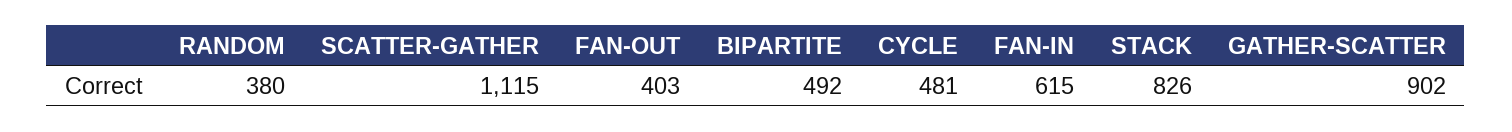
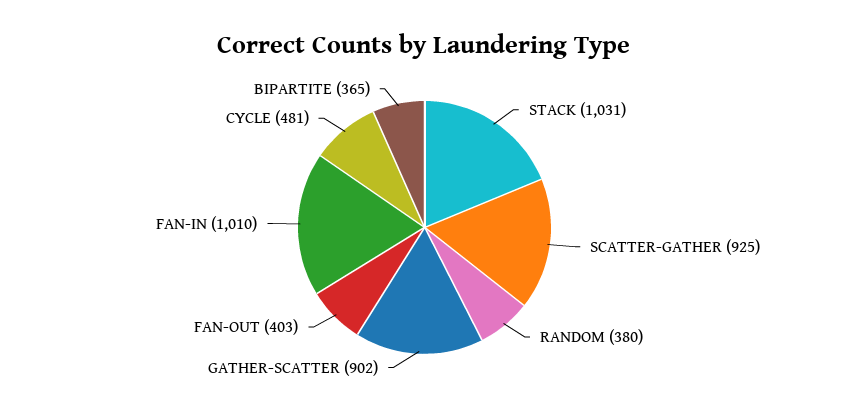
  {
    "RANDOM": 380,
-   "SCATTER-GATHER": 1115,
+   "SCATTER-GATHER": 925,
    "FAN-OUT": 403,
-   "BIPARTITE": 492,
+   "BIPARTITE": 365,
    "CYCLE": 481,
-   "FAN-IN": 615,
+   "FAN-IN": 1010,
-   "STACK": 826,
+   "STACK": 1031,
    "GATHER-SCATTER": 902
  }

